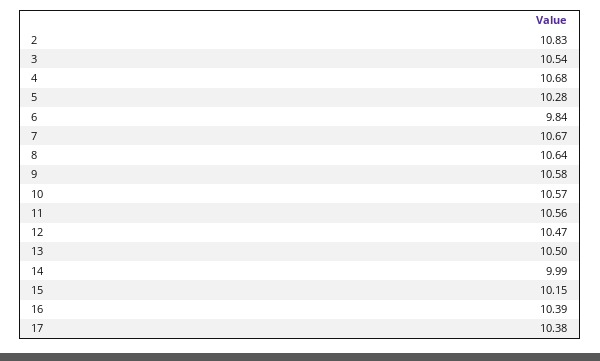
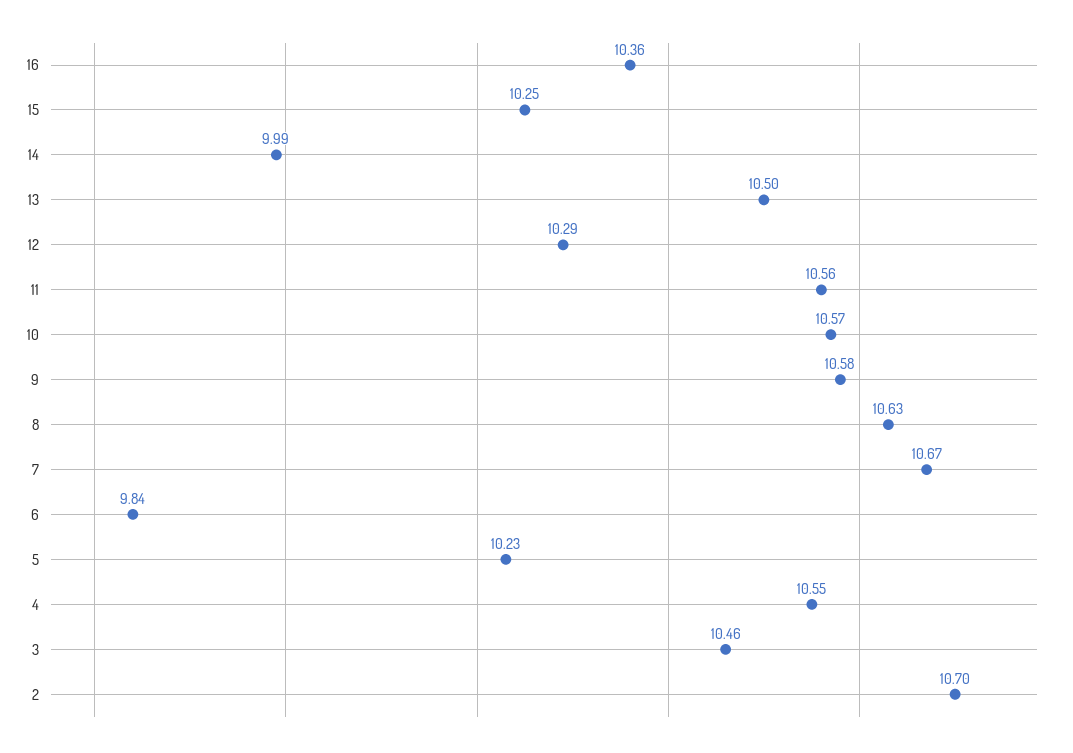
  {
-   "2": 10.83,
+   "2": 10.7,
-   "3": 10.54,
+   "3": 10.46,
-   "4": 10.68,
+   "4": 10.55,
-   "5": 10.28,
+   "5": 10.23,
    "6": 9.84,
    "7": 10.67,
-   "8": 10.64,
+   "8": 10.63,
    "9": 10.58,
    "10": 10.57,
    "11": 10.56,
-   "12": 10.47,
+   "12": 10.29,
    "13": 10.5,
    "14": 9.99,
-   "15": 10.15,
+   "15": 10.25,
-   "16": 10.39,
+   "16": 10.36
-   "17": 10.38
  }

